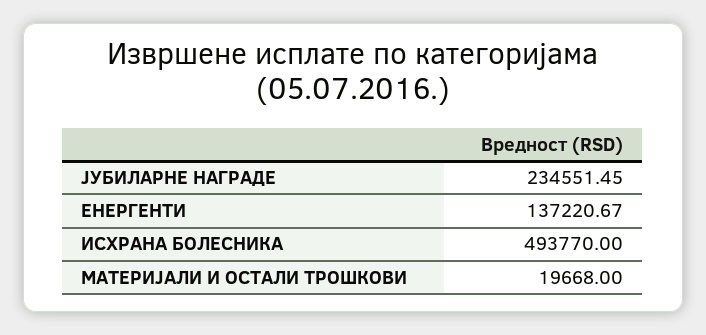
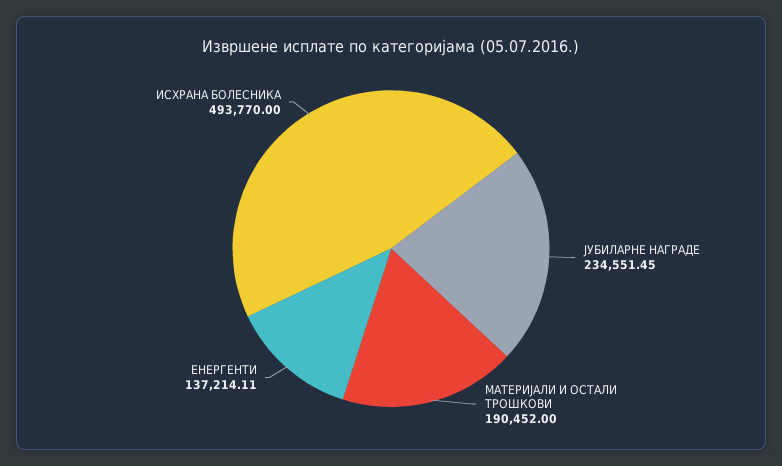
  {
    "ЈУБИЛАРНЕ НАГРАДЕ": 234551.45,
-   "ЕНЕРГЕНТИ": 137220.67,
+   "ЕНЕРГЕНТИ": 137214.11,
    "ИСХРАНА БОЛЕСНИКА": 493770,
-   "МАТЕРИЈАЛИ И ОСТАЛИ ТРОШКОВИ": 19668
+   "МАТЕРИЈАЛИ И ОСТАЛИ ТРОШКОВИ": 190452
  }

